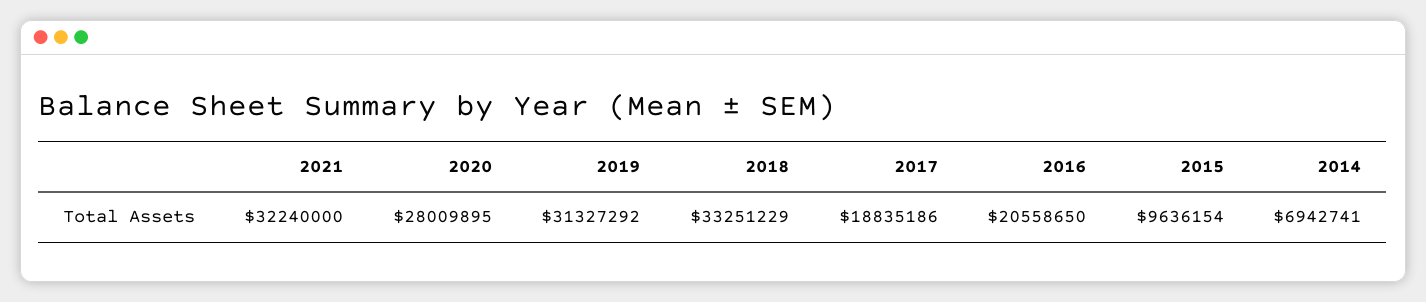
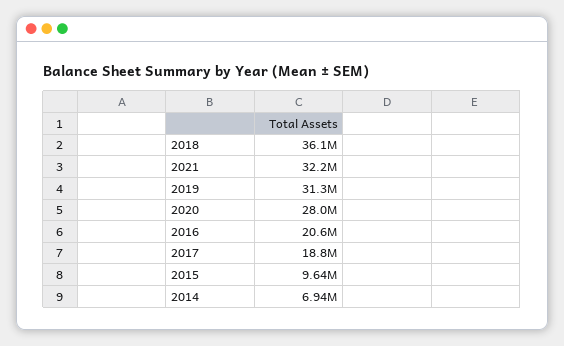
  {
    "2021": 32240000,
    "2020": 28009895,
    "2019": 31327292,
-   "2018": 33251229,
+   "2018": 36100000,
    "2017": 18835186,
    "2016": 20558650,
    "2015": 9636154,
    "2014": 6942741
  }

